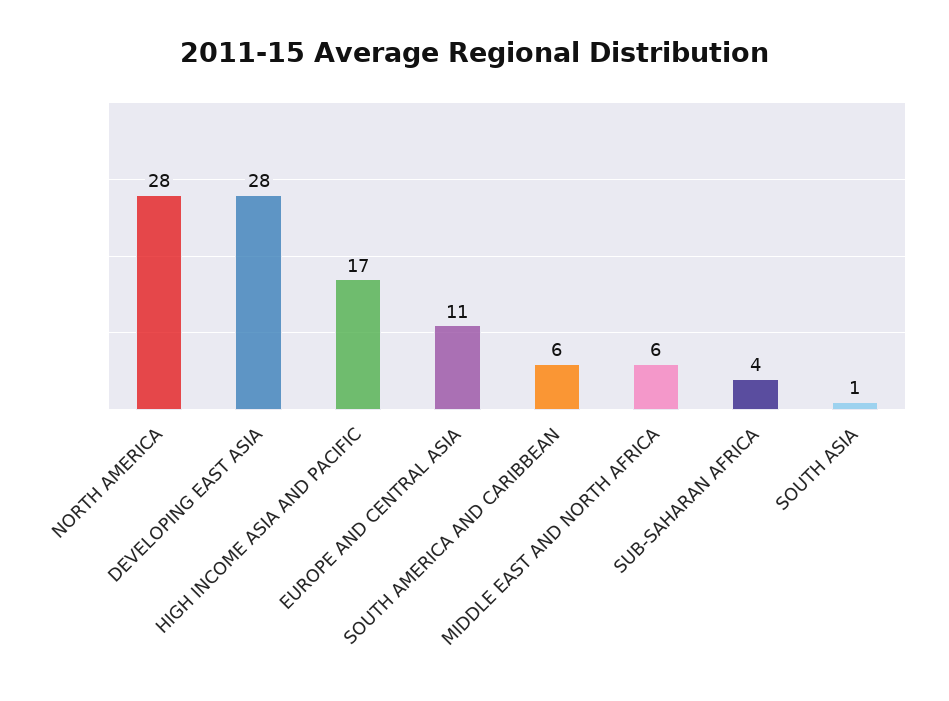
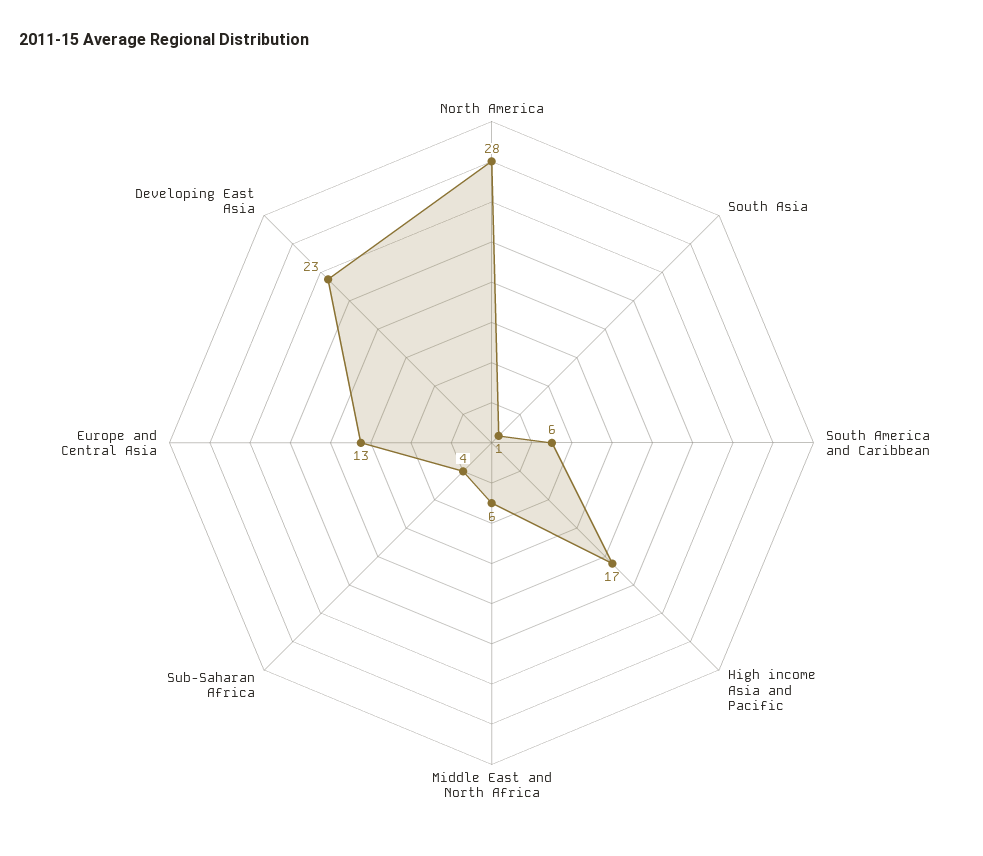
  {
    "NORTH AMERICA": 28,
-   "DEVELOPING EAST ASIA": 28,
+   "DEVELOPING EAST ASIA": 23,
    "HIGH INCOME ASIA AND PACIFIC": 17,
-   "EUROPE AND CENTRAL ASIA": 11,
+   "EUROPE AND CENTRAL ASIA": 13,
    "SOUTH AMERICA AND CARIBBEAN": 6,
    "MIDDLE EAST AND NORTH AFRICA": 6,
    "SUB-SAHARAN AFRICA": 4,
    "SOUTH ASIA": 1
  }

